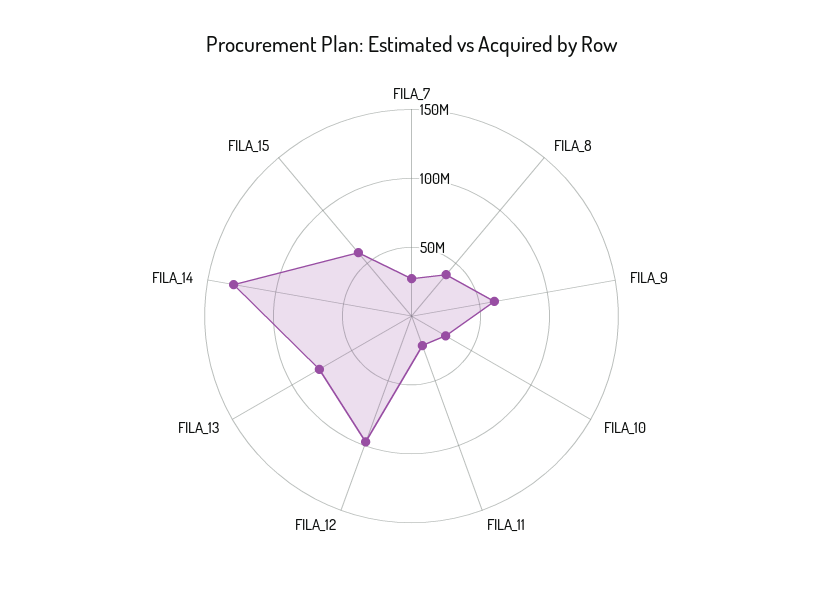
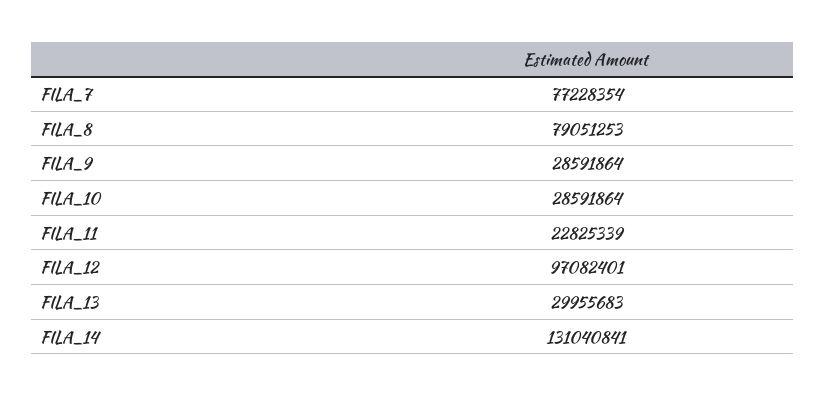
  {
-   "FILA_7": 30000000,
+   "FILA_7": 77228354,
-   "FILA_8": 40000000,
+   "FILA_8": 79051253,
-   "FILA_9": 60000000,
+   "FILA_9": 28591864,
    "FILA_10": 28591864,
    "FILA_11": 22825339,
    "FILA_12": 97082401,
-   "FILA_13": 80000000,
+   "FILA_13": 29955683,
-   "FILA_14": 131040841,
+   "FILA_14": 131040841
-   "FILA_15": 60000000
  }

